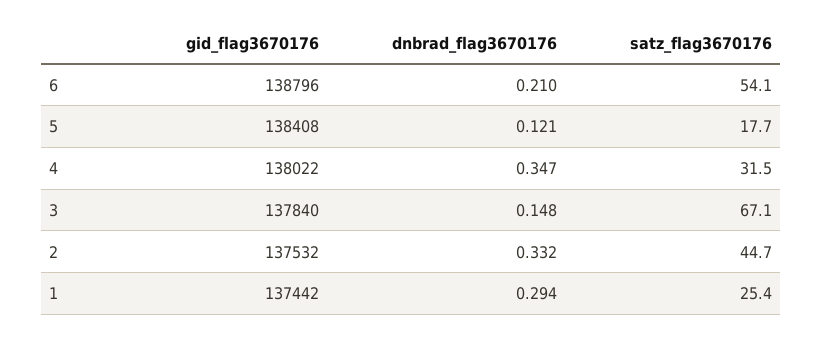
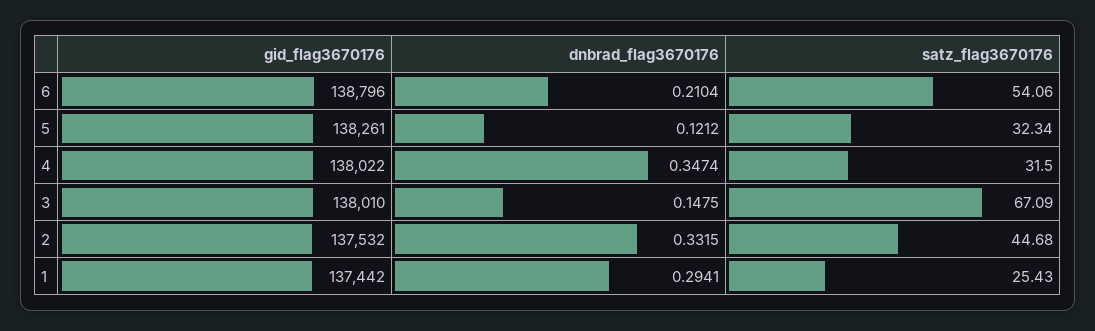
  {
    "gid_flag3670176": {
      "6": 138796,
-     "5": 138408,
+     "5": 138261,
      "4": 138022,
-     "3": 137840,
+     "3": 138010,
      "2": 137532,
      "1": 137442
    },
    "dnbrad_flag3670176": {
      "6": 0.2104,
      "5": 0.1212,
      "4": 0.3474,
      "3": 0.1475,
      "2": 0.3315,
      "1": 0.2941
    },
    "satz_flag3670176": {
      "6": 54.06,
-     "5": 17.7,
+     "5": 32.34,
      "4": 31.5,
      "3": 67.09,
      "2": 44.68,
      "1": 25.43
    }
  }

